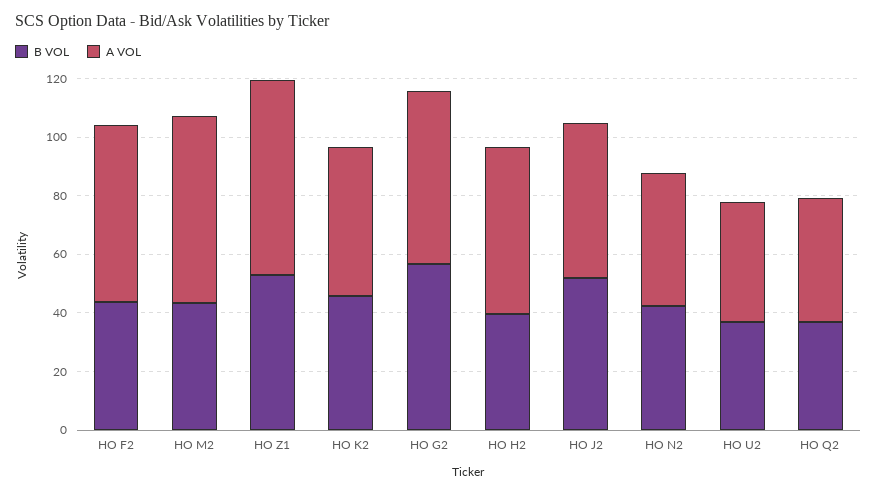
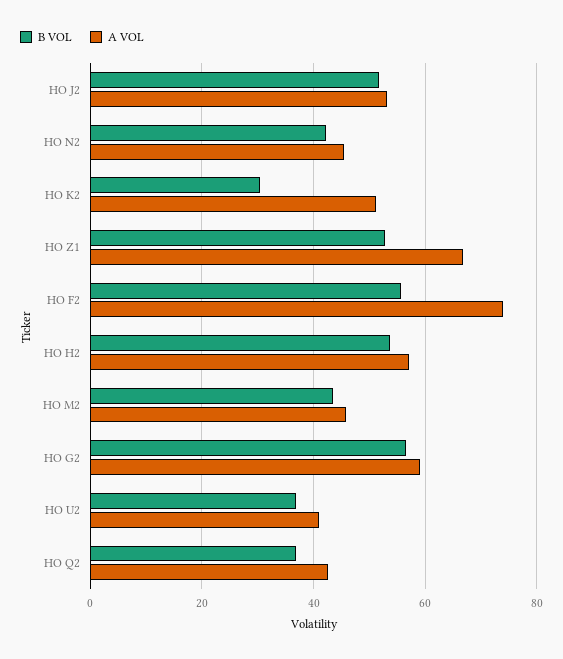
  {
    "B VOL": {
-     "HO F2": 45,
+     "HO F2": 56,
      "HO M2": 44,
      "HO Z1": 52,
-     "HO K2": 45,
+     "HO K2": 30,
      "HO G2": 56,
-     "HO H2": 40,
+     "HO H2": 54,
      "HO J2": 52,
      "HO N2": 42,
      "HO U2": 36,
      "HO Q2": 36
    },
    "A VOL": {
-     "HO F2": 60,
+     "HO F2": 74,
-     "HO M2": 65,
+     "HO M2": 46,
      "HO Z1": 66,
      "HO K2": 52,
      "HO G2": 60,
      "HO H2": 58,
      "HO J2": 54,
      "HO N2": 46,
      "HO U2": 40,
      "HO Q2": 42
    }
  }

